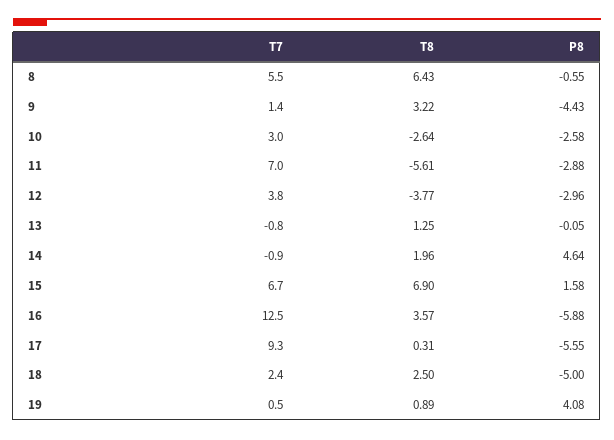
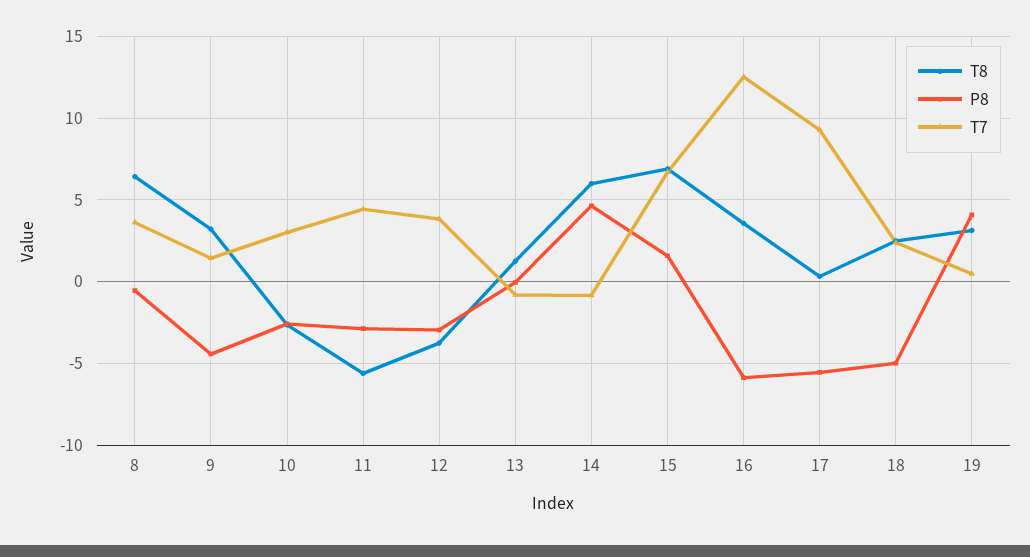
  {
    "T7": {
-     "8": 5.5,
+     "8": 3.5,
      "9": 1.4,
      "10": 3,
-     "11": 7,
+     "11": 4.5,
      "12": 3.8,
      "13": -0.8,
      "14": -0.9,
      "15": 6.7,
      "16": 12.5,
      "17": 9.3,
      "18": 2.4,
      "19": 0.5
    },
    "T8": {
      "8": 6.43,
      "9": 3.22,
      "10": -2.64,
      "11": -5.61,
      "12": -3.77,
      "13": 1.25,
-     "14": 1.96,
+     "14": 6,
      "15": 6.9,
      "16": 3.57,
      "17": 0.31,
      "18": 2.5,
-     "19": 0.89
+     "19": 3
    },
    "P8": {
      "8": -0.55,
      "9": -4.43,
      "10": -2.58,
      "11": -2.88,
      "12": -2.96,
      "13": -0.05,
      "14": 4.64,
      "15": 1.58,
      "16": -5.88,
      "17": -5.55,
      "18": -5,
      "19": 4.08
    }
  }

